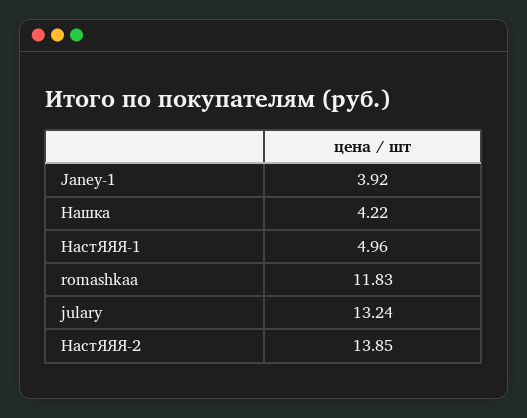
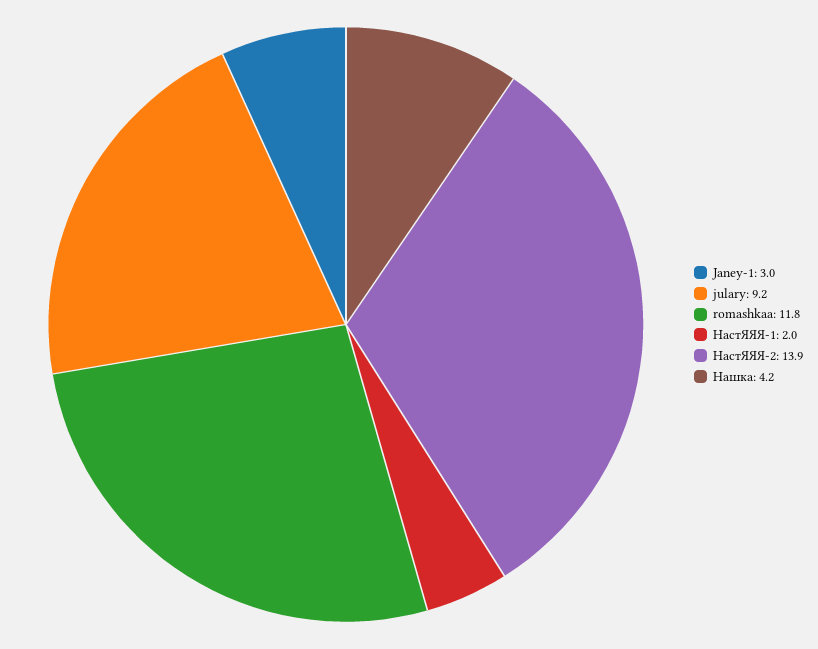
  {
-   "Janey-1": 3.92,
+   "Janey-1": 3,
    "Нашка": 4.22,
-   "НастЯЯЯ-1": 4.96,
+   "НастЯЯЯ-1": 2,
    "romashkaa": 11.83,
-   "julary": 13.24,
+   "julary": 9.2,
    "НастЯЯЯ-2": 13.85
  }

